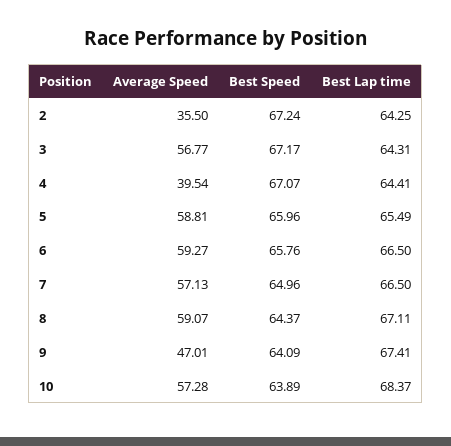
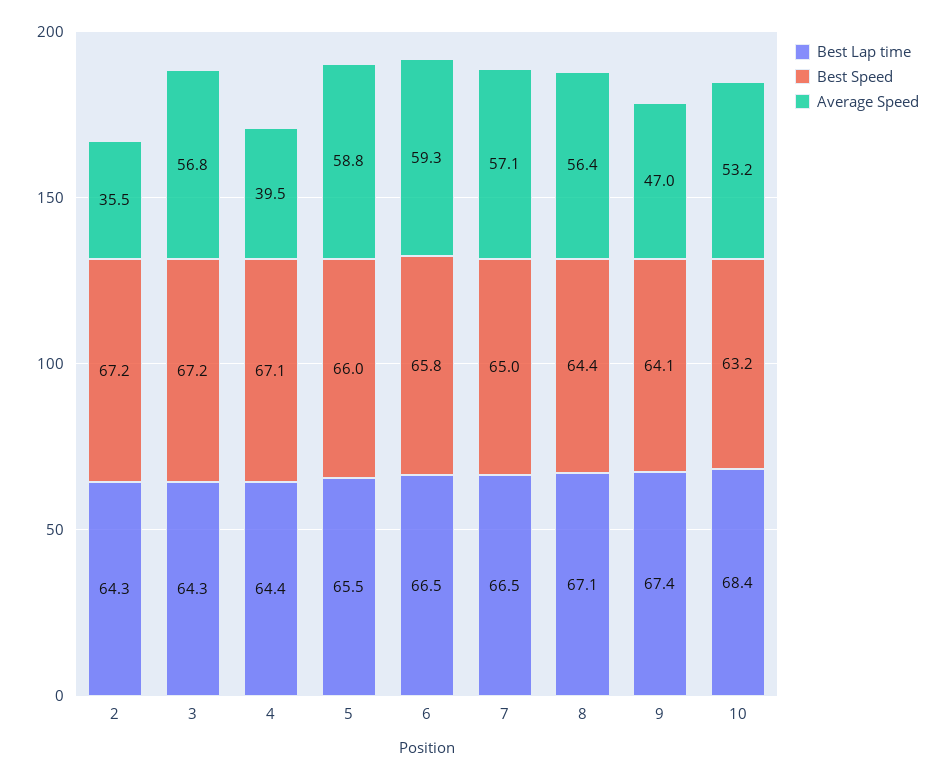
  {
    "Average Speed": {
      "2": 35.5,
      "3": 56.77,
      "4": 39.54,
      "5": 58.81,
      "6": 59.27,
      "7": 57.13,
-     "8": 59.07,
+     "8": 56.4,
      "9": 47.01,
-     "10": 57.28
+     "10": 53.2
    },
    "Best Speed": {
      "2": 67.24,
      "3": 67.17,
      "4": 67.07,
      "5": 65.96,
      "6": 65.76,
      "7": 64.96,
      "8": 64.37,
      "9": 64.09,
-     "10": 63.89
+     "10": 63.2
    },
    "Best Lap time": {
      "2": 64.25,
      "3": 64.31,
      "4": 64.41,
      "5": 65.49,
      "6": 66.5,
      "7": 66.5,
      "8": 67.11,
      "9": 67.41,
      "10": 68.37
    }
  }

